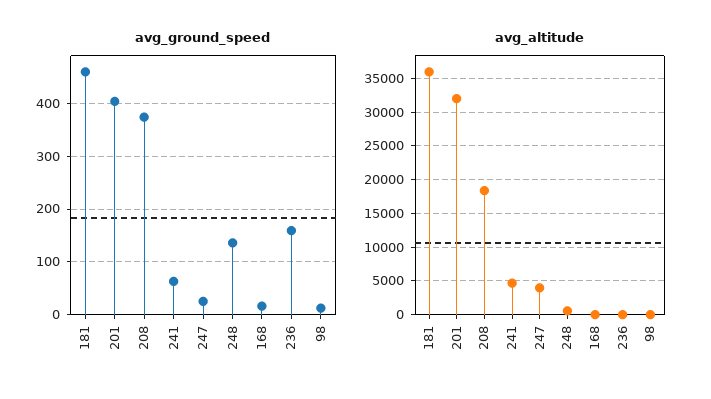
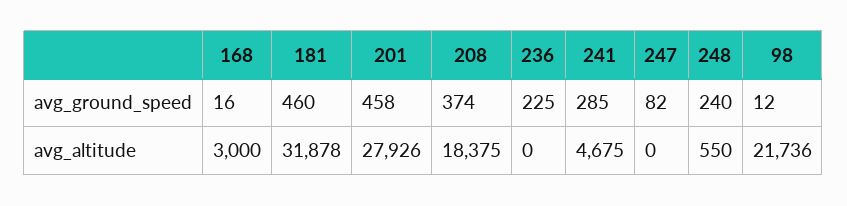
  {
    "avg_ground_speed": {
      "181": 460,
-     "201": 400,
+     "201": 458,
      "208": 374,
-     "241": 60,
+     "241": 285,
-     "247": 20,
+     "247": 82,
-     "248": 140,
+     "248": 240,
      "168": 16,
-     "236": 160,
+     "236": 225,
      "98": 12
    },
    "avg_altitude": {
-     "181": 36000,
+     "181": 31878,
-     "201": 32000,
+     "201": 27926,
      "208": 18375,
      "241": 4675,
-     "247": 4000,
+     "247": 0,
      "248": 550,
-     "168": 0,
+     "168": 3000,
      "236": 0,
-     "98": 0
+     "98": 21736
    }
  }

